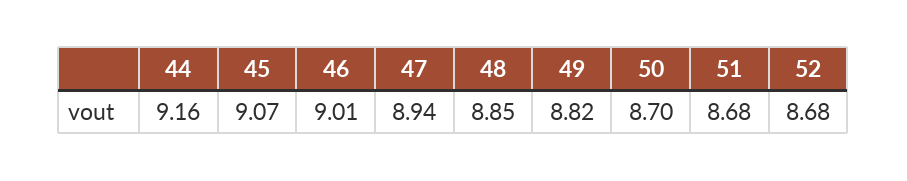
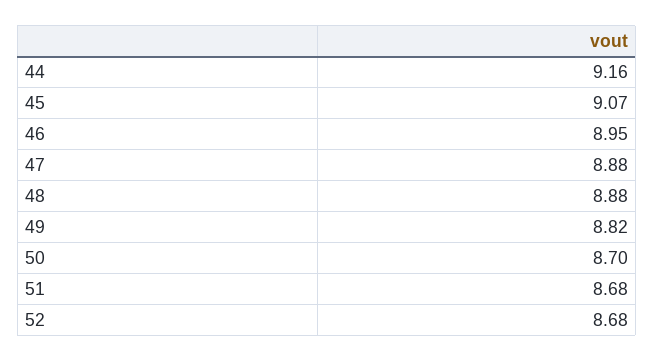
  {
    "44": 9.16,
    "45": 9.07,
-   "46": 9.01,
+   "46": 8.95,
-   "47": 8.94,
+   "47": 8.88,
-   "48": 8.85,
+   "48": 8.88,
    "49": 8.82,
    "50": 8.7,
    "51": 8.68,
    "52": 8.68
  }

